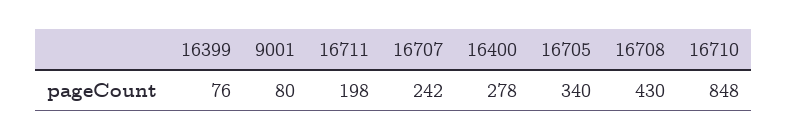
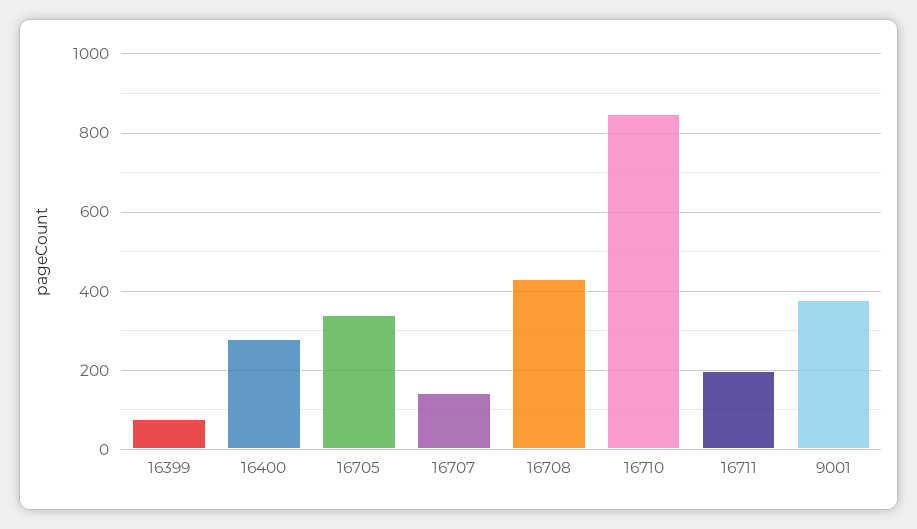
  {
    "16399": 76,
-   "9001": 80,
+   "9001": 380,
    "16711": 198,
-   "16707": 242,
+   "16707": 140,
    "16400": 278,
    "16705": 340,
    "16708": 430,
    "16710": 848
  }

